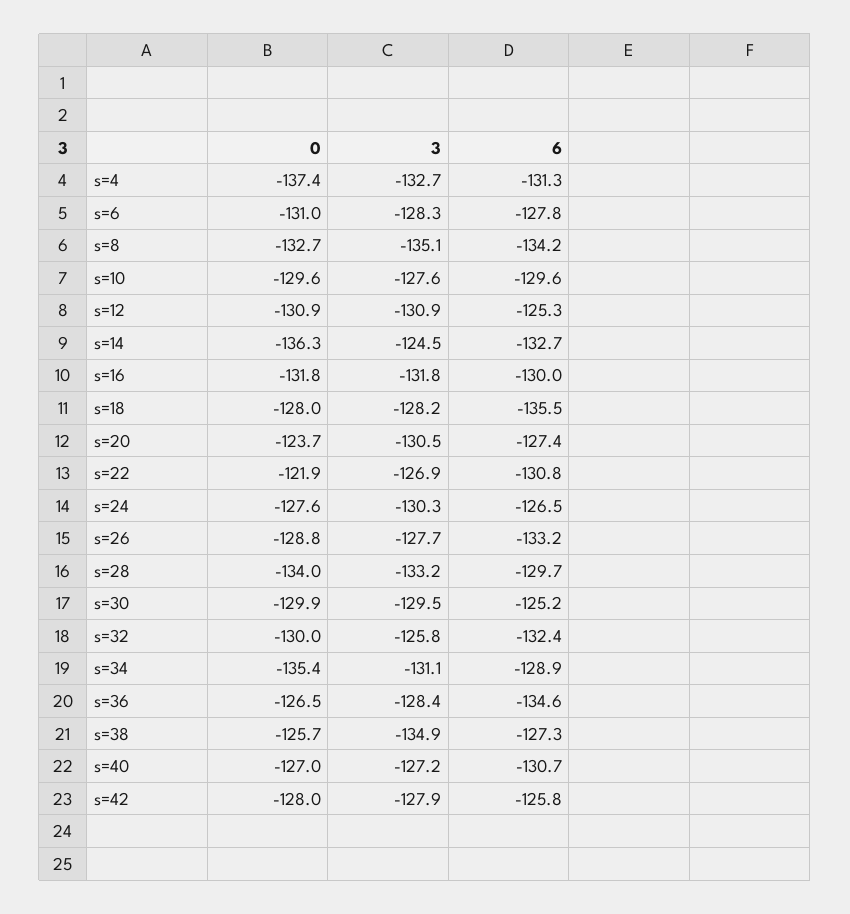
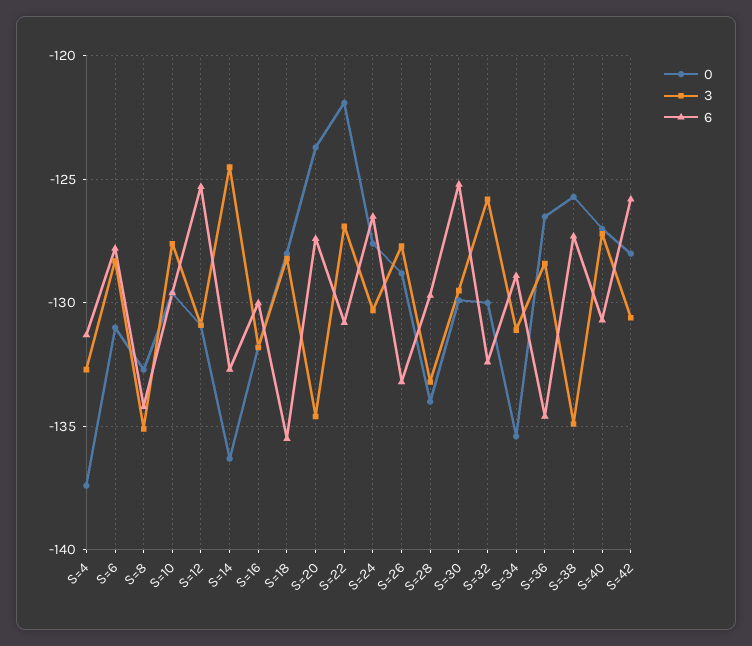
  {
    "0": {
      "s=4": -137.4,
      "s=6": -131,
      "s=8": -132.7,
      "s=10": -129.6,
      "s=12": -130.9,
      "s=14": -136.3,
      "s=16": -131.8,
      "s=18": -128,
      "s=20": -123.7,
      "s=22": -121.9,
      "s=24": -127.6,
      "s=26": -128.8,
      "s=28": -134,
      "s=30": -129.9,
      "s=32": -130,
      "s=34": -135.4,
      "s=36": -126.5,
      "s=38": -125.7,
      "s=40": -127,
      "s=42": -128
    },
    "3": {
      "s=4": -132.7,
      "s=6": -128.3,
      "s=8": -135.1,
      "s=10": -127.6,
      "s=12": -130.9,
      "s=14": -124.5,
      "s=16": -131.8,
      "s=18": -128.2,
-     "s=20": -130.5,
+     "s=20": -134.5,
      "s=22": -126.9,
      "s=24": -130.3,
      "s=26": -127.7,
      "s=28": -133.2,
      "s=30": -129.5,
      "s=32": -125.8,
      "s=34": -131.1,
      "s=36": -128.4,
      "s=38": -134.9,
      "s=40": -127.2,
-     "s=42": -127.9
+     "s=42": -130.5
    },
    "6": {
      "s=4": -131.3,
      "s=6": -127.8,
      "s=8": -134.2,
      "s=10": -129.6,
      "s=12": -125.3,
      "s=14": -132.7,
      "s=16": -130,
      "s=18": -135.5,
      "s=20": -127.4,
      "s=22": -130.8,
      "s=24": -126.5,
      "s=26": -133.2,
      "s=28": -129.7,
      "s=30": -125.2,
      "s=32": -132.4,
      "s=34": -128.9,
      "s=36": -134.6,
      "s=38": -127.3,
      "s=40": -130.7,
      "s=42": -125.8
    }
  }

